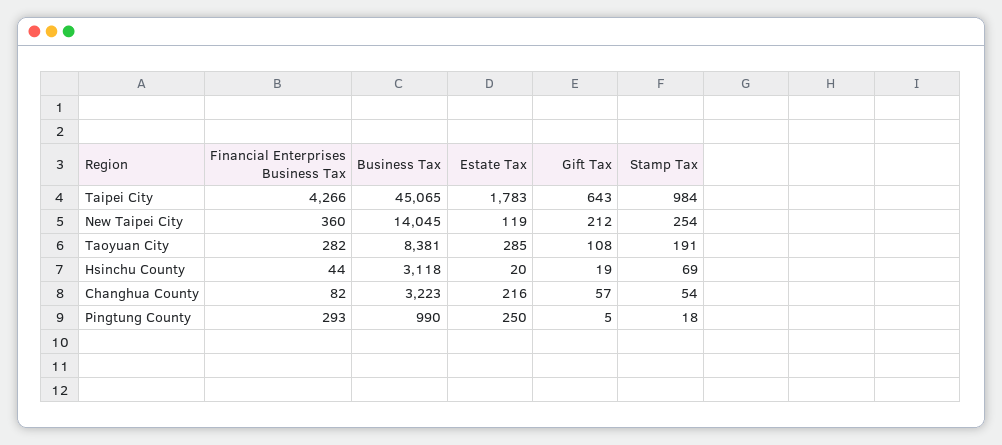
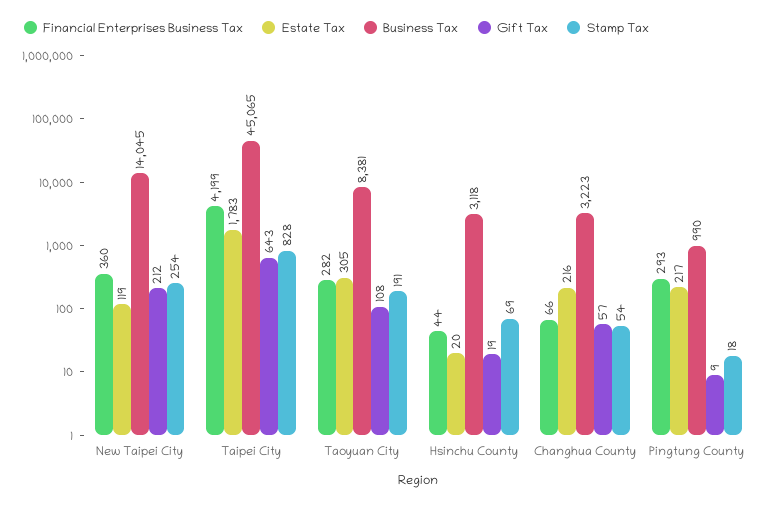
  {
    "Financial Enterprises Business Tax": {
-     "Taipei City": 4266,
+     "Taipei City": 4199,
      "New Taipei City": 360,
      "Taoyuan City": 282,
      "Hsinchu County": 44,
-     "Changhua County": 82,
+     "Changhua County": 66,
      "Pingtung County": 293
    },
    "Business Tax": {
      "Taipei City": 45065,
      "New Taipei City": 14045,
      "Taoyuan City": 8381,
      "Hsinchu County": 3118,
      "Changhua County": 3223,
      "Pingtung County": 990
    },
    "Estate Tax": {
      "Taipei City": 1783,
      "New Taipei City": 119,
-     "Taoyuan City": 285,
+     "Taoyuan City": 305,
      "Hsinchu County": 20,
      "Changhua County": 216,
-     "Pingtung County": 250
+     "Pingtung County": 217
    },
    "Gift Tax": {
      "Taipei City": 643,
      "New Taipei City": 212,
      "Taoyuan City": 108,
      "Hsinchu County": 19,
      "Changhua County": 57,
-     "Pingtung County": 5
+     "Pingtung County": 9
    },
    "Stamp Tax": {
-     "Taipei City": 984,
+     "Taipei City": 828,
      "New Taipei City": 254,
      "Taoyuan City": 191,
      "Hsinchu County": 69,
      "Changhua County": 54,
      "Pingtung County": 18
    }
  }

